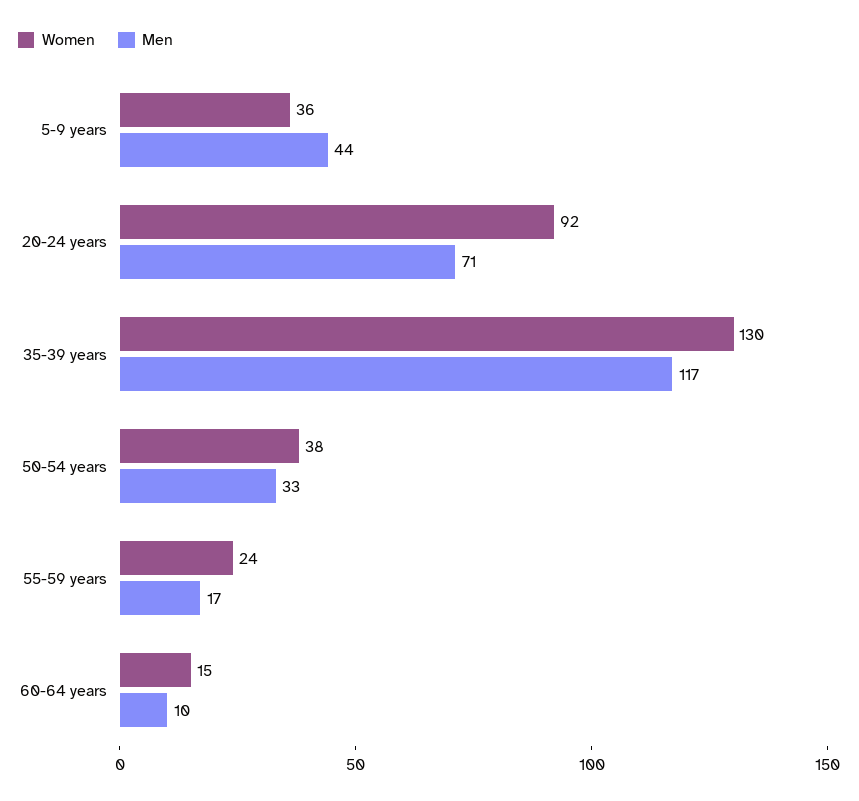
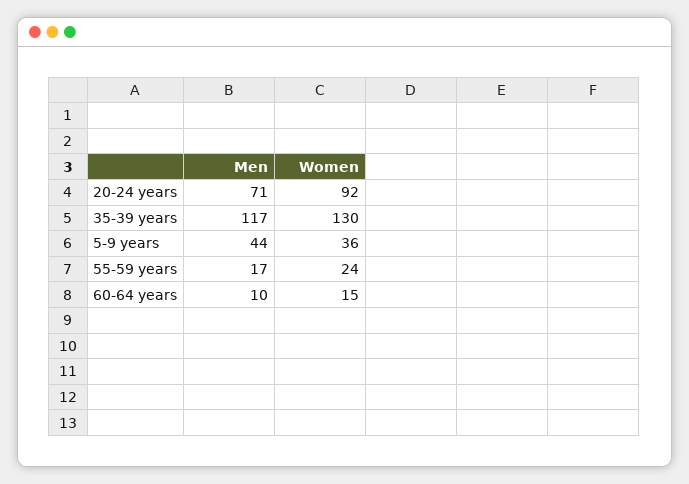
  {
    "Women": {
      "5-9 years": 36,
      "20-24 years": 92,
      "35-39 years": 130,
-     "50-54 years": 38,
      "55-59 years": 24,
      "60-64 years": 15
    },
    "Men": {
      "5-9 years": 44,
      "20-24 years": 71,
      "35-39 years": 117,
-     "50-54 years": 33,
      "55-59 years": 17,
      "60-64 years": 10
    }
  }

